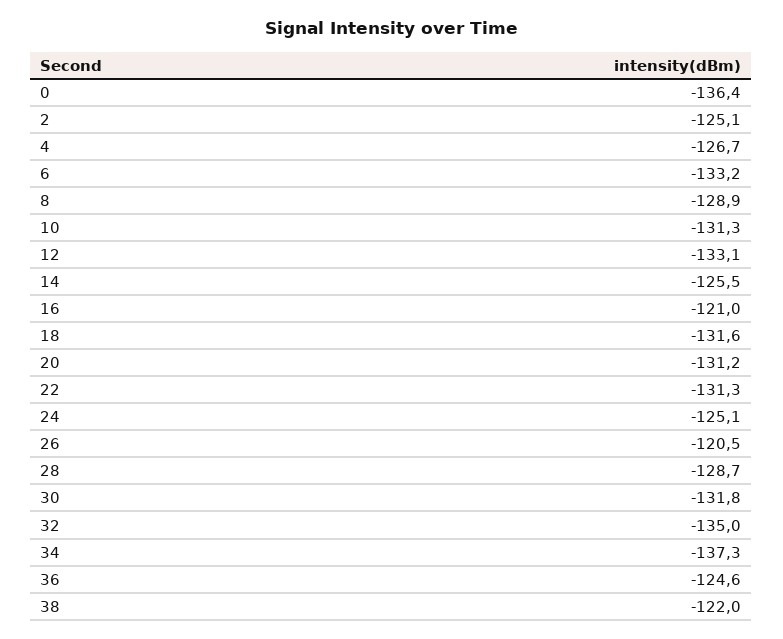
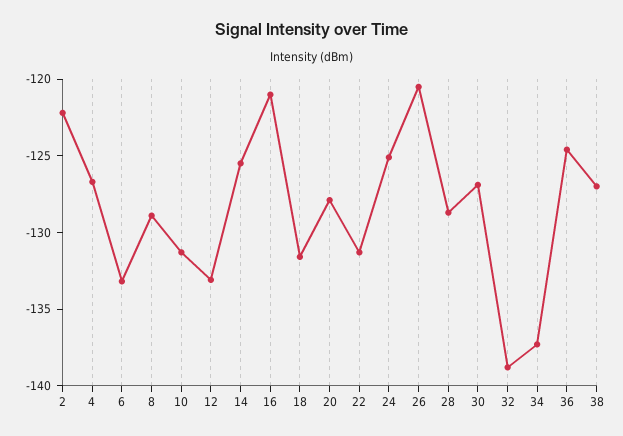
  {
-   "0": -136.4,
-   "2": -125.1,
+   "2": -122,
    "4": -126.7,
    "6": -133.2,
    "8": -128.9,
    "10": -131.3,
    "12": -133.1,
    "14": -125.5,
    "16": -121,
    "18": -131.6,
-   "20": -131.2,
+   "20": -128,
    "22": -131.3,
    "24": -125.1,
    "26": -120.5,
    "28": -128.7,
-   "30": -131.8,
+   "30": -127,
-   "32": -135,
+   "32": -139,
    "34": -137.3,
    "36": -124.6,
-   "38": -122
+   "38": -127
  }

